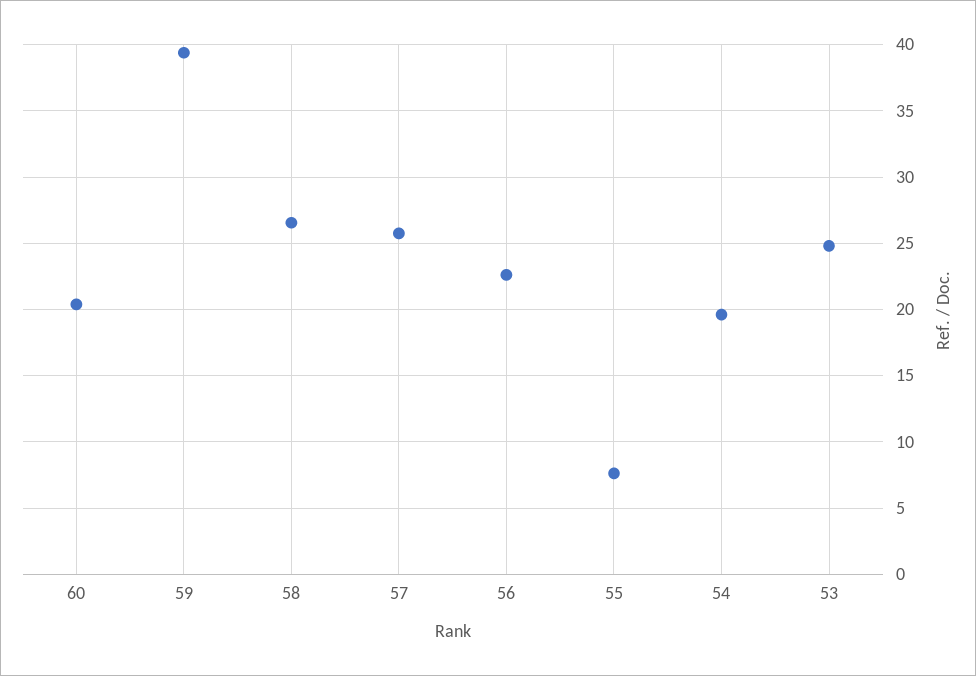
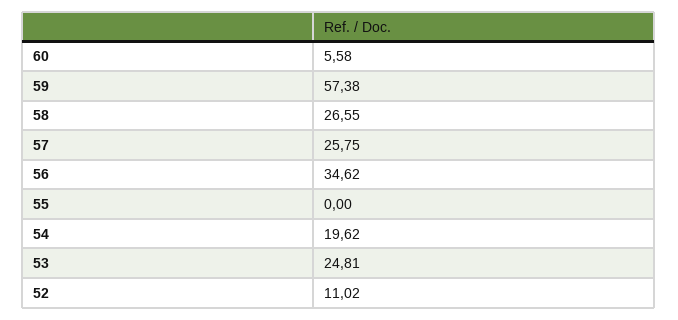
  {
-   "60": 20.5,
+   "60": 5.58,
-   "59": 39.5,
+   "59": 57.38,
    "58": 26.55,
    "57": 25.75,
-   "56": 22.5,
+   "56": 34.62,
-   "55": 7.5,
+   "55": 0,
    "54": 19.62,
-   "53": 24.81
+   "53": 24.81,
+   "52": 11.02
  }

